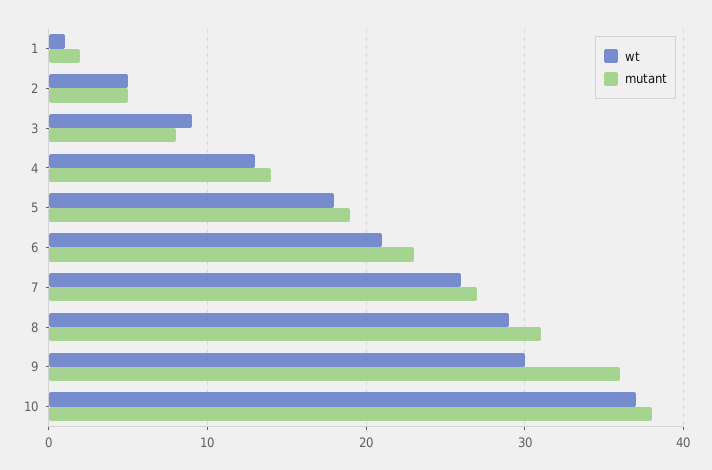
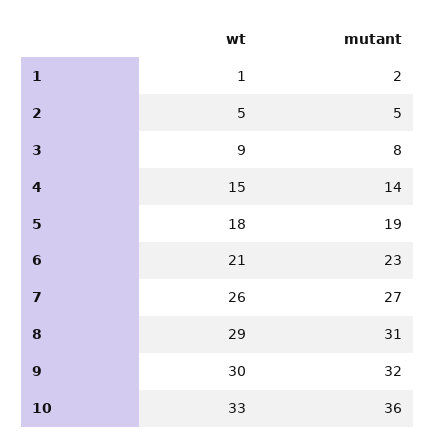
  {
    "wt": {
      "1": 1,
      "2": 5,
      "3": 9,
-     "4": 13,
+     "4": 15,
      "5": 18,
      "6": 21,
      "7": 26,
      "8": 29,
      "9": 30,
-     "10": 37
+     "10": 33
    },
    "mutant": {
      "1": 2,
      "2": 5,
      "3": 8,
      "4": 14,
      "5": 19,
      "6": 23,
      "7": 27,
      "8": 31,
-     "9": 36,
+     "9": 32,
-     "10": 38
+     "10": 36
    }
  }

